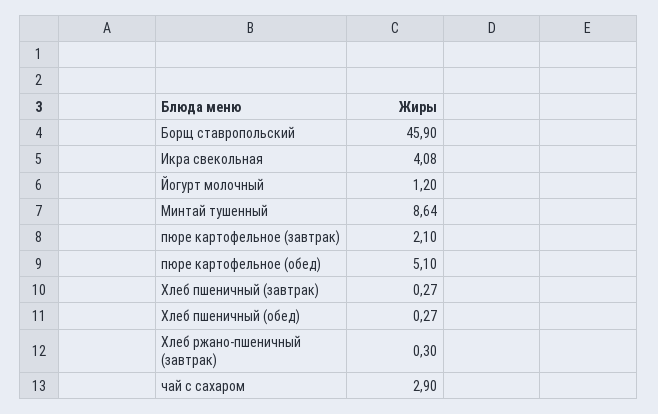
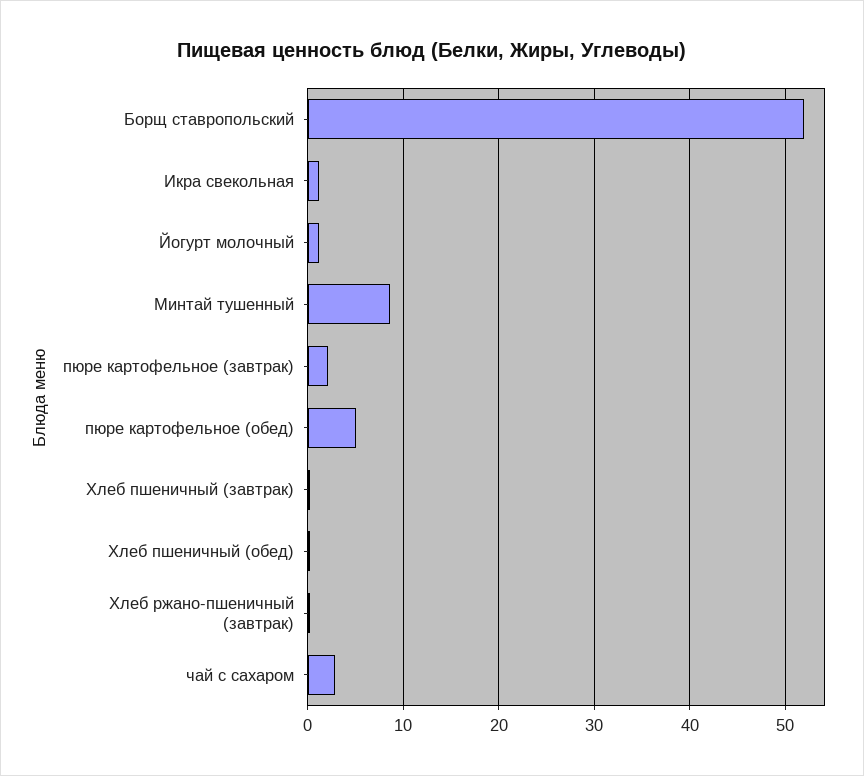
  {
-   "Борщ ставропольский": 45.9,
+   "Борщ ставропольский": 52,
-   "Икра свекольная": 4.08,
+   "Икра свекольная": 1,
    "Йогурт молочный": 1.2,
    "Минтай тушенный": 8.64,
    "пюре картофельное (завтрак)": 2.1,
    "пюре картофельное (обед)": 5.1,
    "Хлеб пшеничный (завтрак)": 0.27,
    "Хлеб пшеничный (обед)": 0.27,
    "Хлеб ржано-пшеничный (завтрак)": 0.3,
    "чай с сахаром": 2.9
  }

